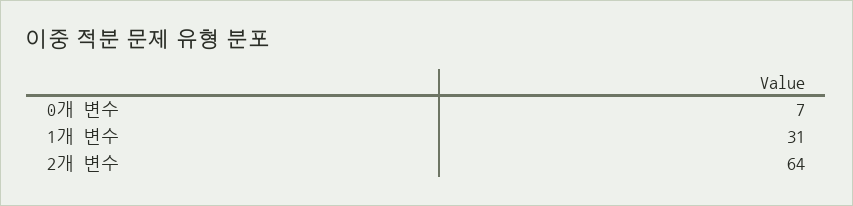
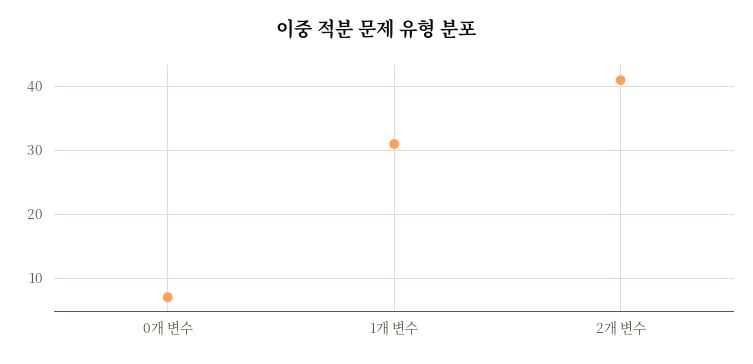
  {
    "0개 변수": 7,
    "1개 변수": 31,
-   "2개 변수": 64
+   "2개 변수": 41
  }

